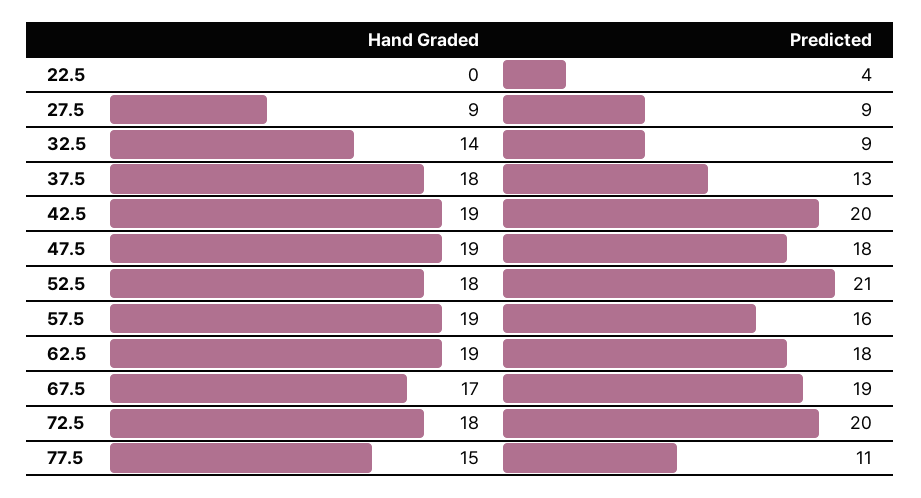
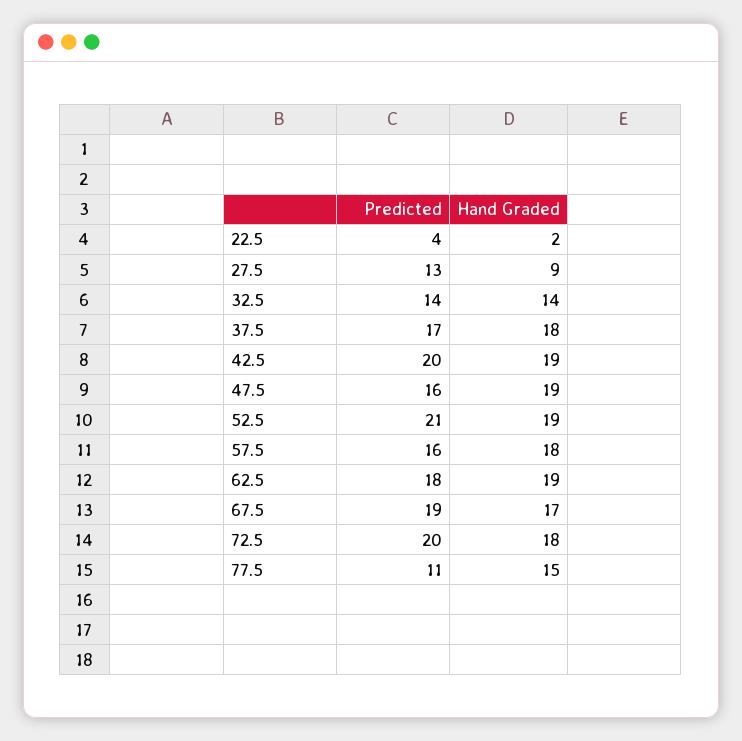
  {
    "Hand Graded": {
-     "22.5": 0,
+     "22.5": 2,
      "27.5": 9,
      "32.5": 14,
      "37.5": 18,
      "42.5": 19,
      "47.5": 19,
-     "52.5": 18,
+     "52.5": 19,
-     "57.5": 19,
+     "57.5": 18,
      "62.5": 19,
      "67.5": 17,
      "72.5": 18,
      "77.5": 15
    },
    "Predicted": {
      "22.5": 4,
-     "27.5": 9,
+     "27.5": 13,
-     "32.5": 9,
+     "32.5": 14,
-     "37.5": 13,
+     "37.5": 17,
      "42.5": 20,
-     "47.5": 18,
+     "47.5": 16,
      "52.5": 21,
      "57.5": 16,
      "62.5": 18,
      "67.5": 19,
      "72.5": 20,
      "77.5": 11
    }
  }

